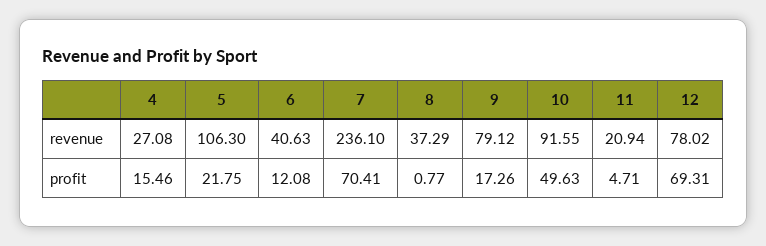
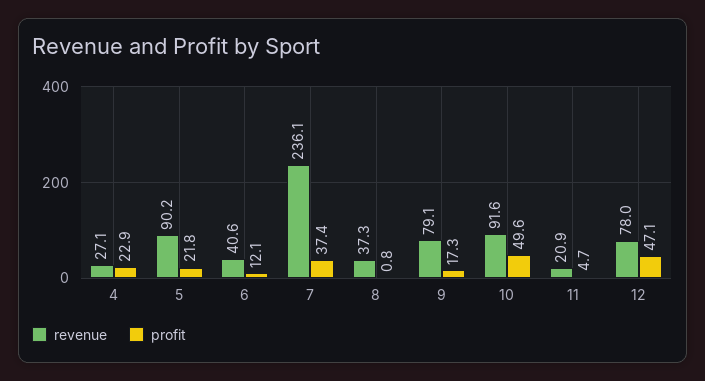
  {
    "revenue": {
      "4": 27.08,
-     "5": 106.3,
+     "5": 90.2,
      "6": 40.63,
      "7": 236.1,
      "8": 37.29,
      "9": 79.12,
      "10": 91.55,
      "11": 20.94,
      "12": 78.02
    },
    "profit": {
-     "4": 15.46,
+     "4": 22.9,
      "5": 21.75,
      "6": 12.08,
-     "7": 70.41,
+     "7": 37.4,
      "8": 0.77,
      "9": 17.26,
      "10": 49.63,
      "11": 4.71,
-     "12": 69.31
+     "12": 47.1
    }
  }

